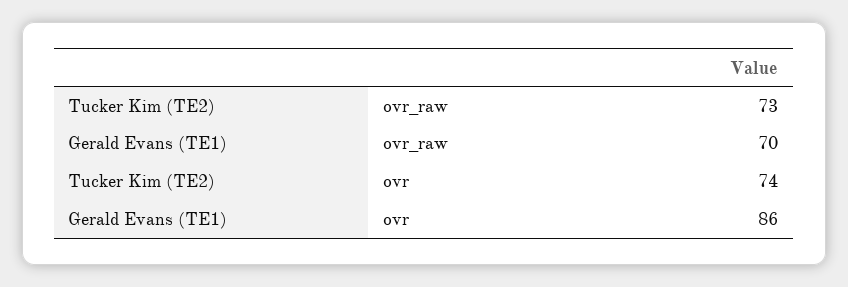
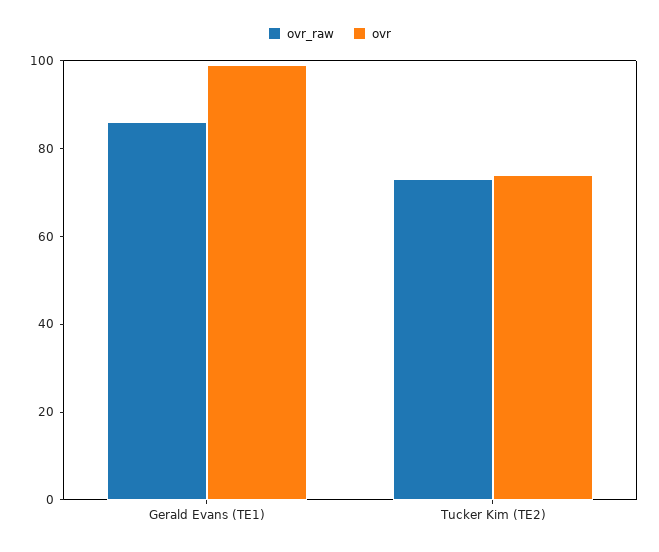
  {
    "ovr_raw": {
      "Tucker Kim (TE2)": 73,
-     "Gerald Evans (TE1)": 70
+     "Gerald Evans (TE1)": 85
    },
    "ovr": {
      "Tucker Kim (TE2)": 74,
-     "Gerald Evans (TE1)": 86
+     "Gerald Evans (TE1)": 100
    }
  }

